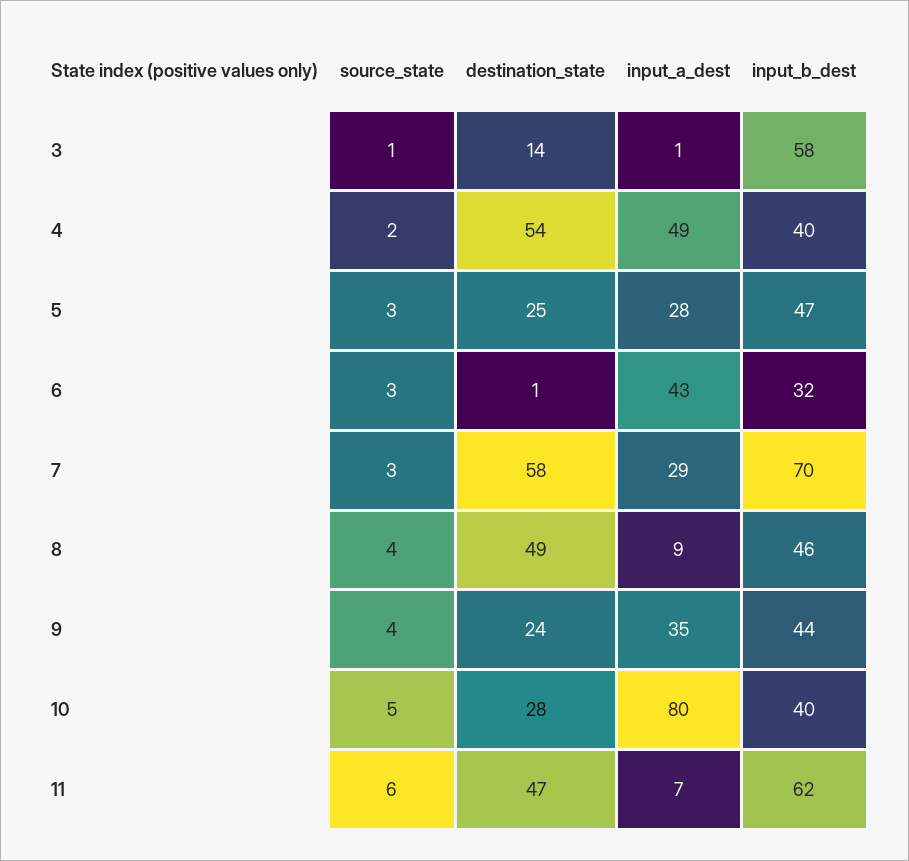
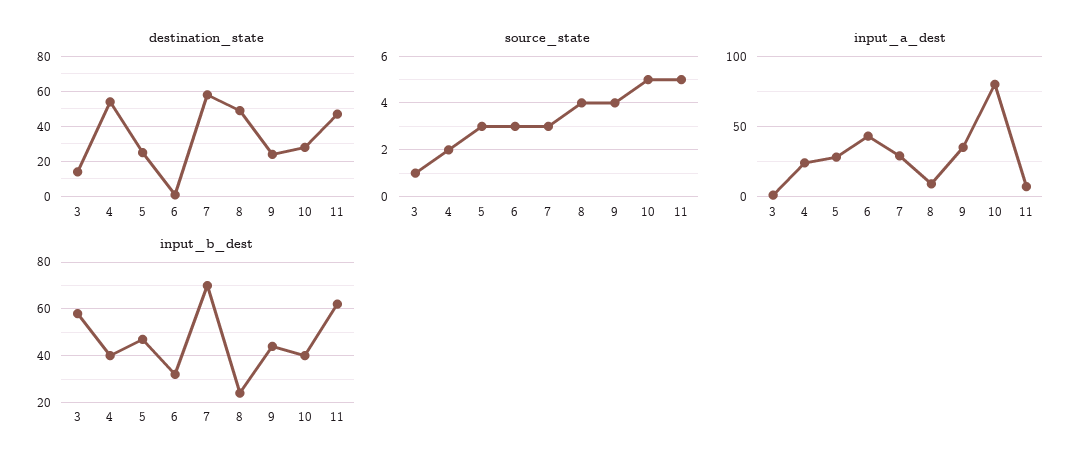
  {
    "source_state": {
      "3": 1,
      "4": 2,
      "5": 3,
      "6": 3,
      "7": 3,
      "8": 4,
      "9": 4,
      "10": 5,
-     "11": 6
+     "11": 5
    },
    "destination_state": {
      "3": 14,
      "4": 54,
      "5": 25,
      "6": 1,
      "7": 58,
      "8": 49,
      "9": 24,
      "10": 28,
      "11": 47
    },
    "input_a_dest": {
      "3": 1,
-     "4": 49,
+     "4": 25,
      "5": 28,
      "6": 43,
      "7": 29,
      "8": 9,
      "9": 35,
      "10": 80,
      "11": 7
    },
    "input_b_dest": {
      "3": 58,
      "4": 40,
      "5": 47,
      "6": 32,
      "7": 70,
-     "8": 46,
+     "8": 25,
      "9": 44,
      "10": 40,
      "11": 62
    }
  }

